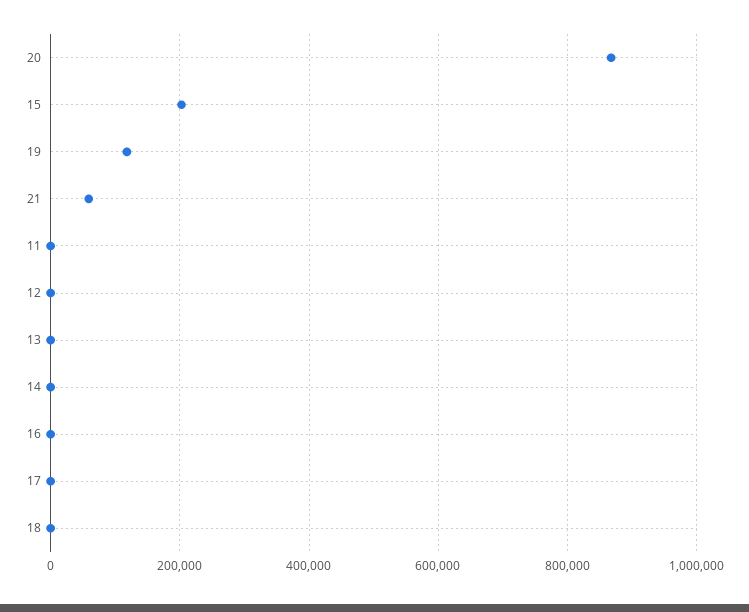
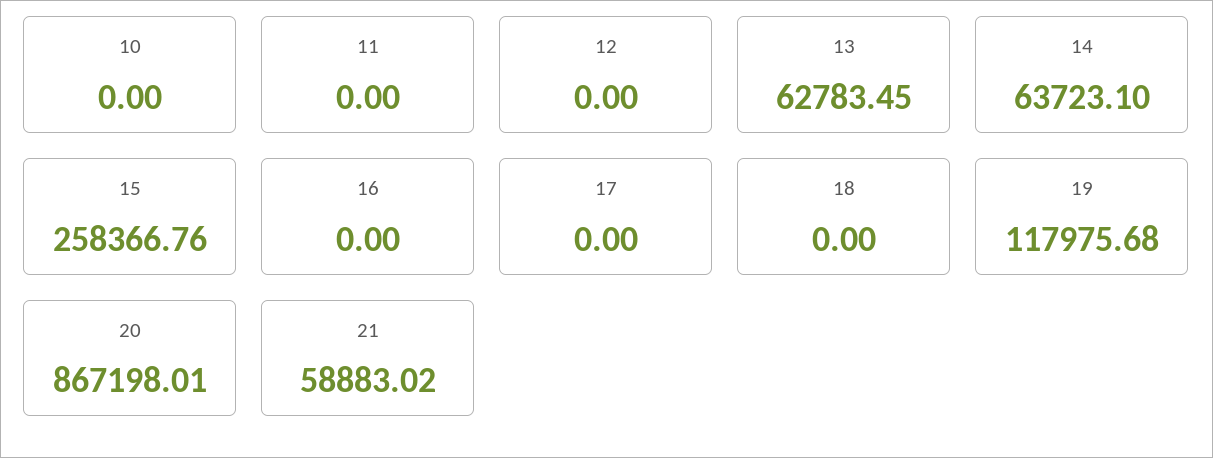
  {
    "20": 867198.01,
-   "15": 200000,
+   "15": 258366.76,
    "19": 117975.68,
    "21": 58883.02,
    "11": 0,
    "12": 0,
-   "13": 0,
+   "13": 62783.45,
-   "14": 0,
+   "14": 63723.1,
    "16": 0,
    "17": 0,
-   "18": 0
+   "18": 0,
+   "10": 0
  }

